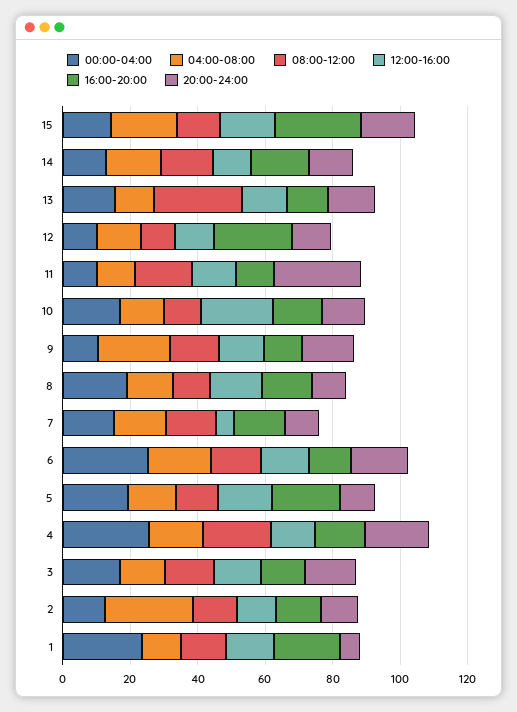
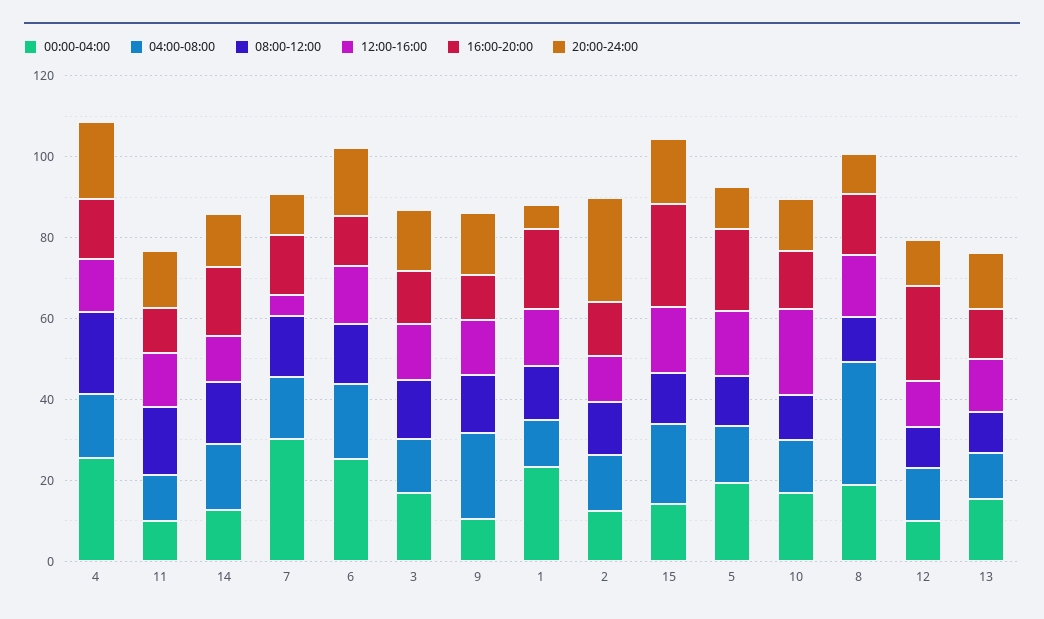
  {
    "00:00-04:00": {
      "15": 15,
      "14": 15,
      "13": 15,
      "12": 10,
      "11": 10,
      "10": 15,
      "9": 10,
      "8": 20,
-     "7": 15,
+     "7": 30,
      "6": 25,
      "5": 20,
      "4": 25,
      "3": 15,
      "2": 10,
      "1": 25
    },
    "04:00-08:00": {
      "15": 20,
      "14": 15,
      "13": 10,
      "12": 15,
      "11": 10,
      "10": 15,
      "9": 20,
-     "8": 15,
+     "8": 30,
      "7": 15,
      "6": 20,
      "5": 15,
      "4": 15,
      "3": 15,
-     "2": 25,
+     "2": 15,
      "1": 10
    },
    "08:00-12:00": {
      "15": 15,
      "14": 15,
-     "13": 25,
+     "13": 10,
      "12": 10,
      "11": 15,
      "10": 10,
      "9": 15,
      "8": 10,
      "7": 15,
      "6": 15,
      "5": 10,
      "4": 20,
      "3": 15,
      "2": 15,
      "1": 15
    },
    "12:00-16:00": {
      "15": 15,
      "14": 10,
      "13": 15,
      "12": 10,
      "11": 15,
      "10": 20,
      "9": 15,
      "8": 15,
      "7": 5,
      "6": 15,
      "5": 15,
      "4": 15,
      "3": 15,
      "2": 10,
      "1": 15
    },
    "16:00-20:00": {
      "15": 25,
      "14": 15,
      "13": 10,
      "12": 25,
      "11": 10,
      "10": 15,
      "9": 10,
      "8": 15,
      "7": 15,
      "6": 10,
      "5": 20,
      "4": 15,
      "3": 15,
      "2": 15,
      "1": 20
    },
    "20:00-24:00": {
      "15": 15,
      "14": 15,
      "13": 15,
      "12": 10,
-     "11": 25,
+     "11": 15,
      "10": 15,
      "9": 15,
      "8": 10,
      "7": 10,
      "6": 15,
      "5": 10,
      "4": 20,
      "3": 15,
-     "2": 10,
+     "2": 25,
      "1": 5
    }
  }

